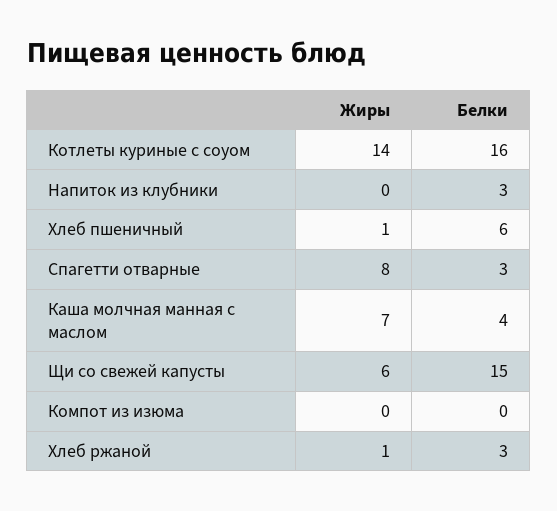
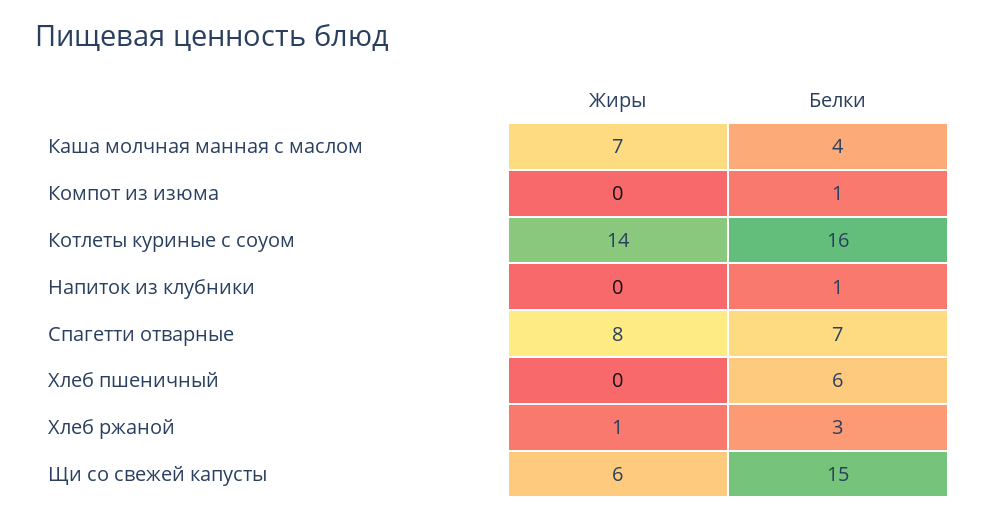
  {
    "Жиры": {
      "Котлеты куриные с соуом": 14,
      "Напиток из клубники": 0,
-     "Хлеб пшеничный": 1,
+     "Хлеб пшеничный": 0,
      "Спагетти отварные": 8,
      "Каша молчная манная с маслом": 7,
      "Щи со свежей капусты": 6,
      "Компот из изюма": 0,
      "Хлеб ржаной": 1
    },
    "Белки": {
      "Котлеты куриные с соуом": 16,
-     "Напиток из клубники": 3,
+     "Напиток из клубники": 1,
      "Хлеб пшеничный": 6,
-     "Спагетти отварные": 3,
+     "Спагетти отварные": 7,
      "Каша молчная манная с маслом": 4,
      "Щи со свежей капусты": 15,
-     "Компот из изюма": 0,
+     "Компот из изюма": 1,
      "Хлеб ржаной": 3
    }
  }

